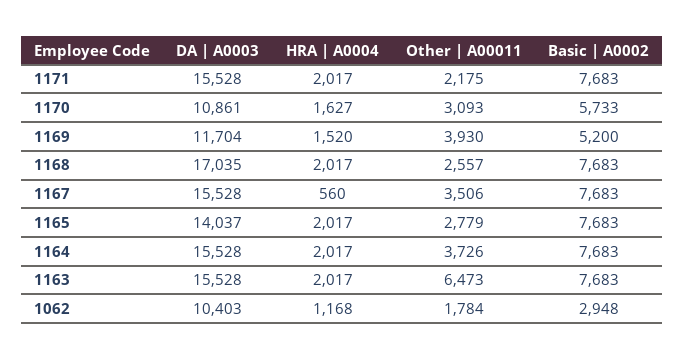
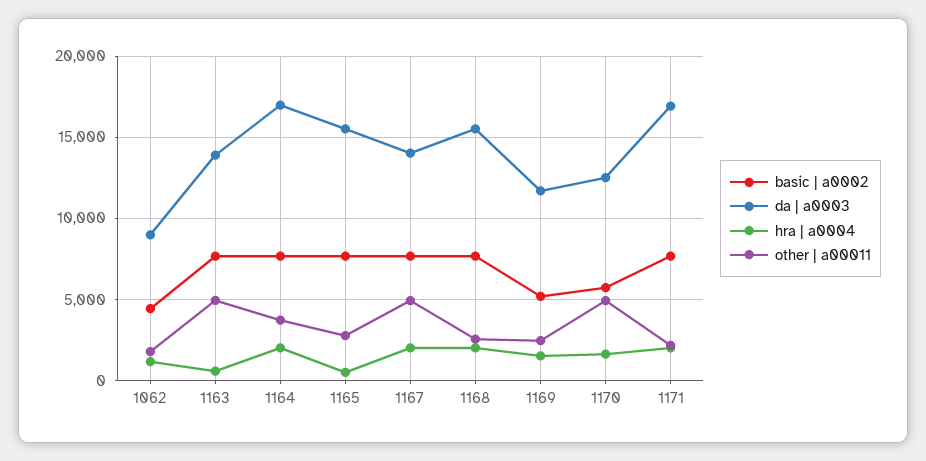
  {
    "DA | A0003": {
-     "1171": 15528,
+     "1171": 17000,
-     "1170": 10861,
+     "1170": 12500,
      "1169": 11704,
-     "1168": 17035,
+     "1168": 15500,
-     "1167": 15528,
+     "1167": 14000,
-     "1165": 14037,
+     "1165": 15500,
-     "1164": 15528,
+     "1164": 17000,
-     "1163": 15528,
+     "1163": 14000,
-     "1062": 10403
+     "1062": 9000
    },
    "HRA | A0004": {
      "1171": 2017,
      "1170": 1627,
      "1169": 1520,
      "1168": 2017,
-     "1167": 560,
+     "1167": 2000,
-     "1165": 2017,
+     "1165": 500,
      "1164": 2017,
-     "1163": 2017,
+     "1163": 500,
      "1062": 1168
    },
    "Other | A00011": {
      "1171": 2175,
-     "1170": 3093,
+     "1170": 5000,
-     "1169": 3930,
+     "1169": 2500,
      "1168": 2557,
-     "1167": 3506,
+     "1167": 5000,
      "1165": 2779,
      "1164": 3726,
-     "1163": 6473,
+     "1163": 5000,
      "1062": 1784
    },
    "Basic | A0002": {
      "1171": 7683,
      "1170": 5733,
      "1169": 5200,
      "1168": 7683,
      "1167": 7683,
      "1165": 7683,
      "1164": 7683,
      "1163": 7683,
-     "1062": 2948
+     "1062": 4500
    }
  }

